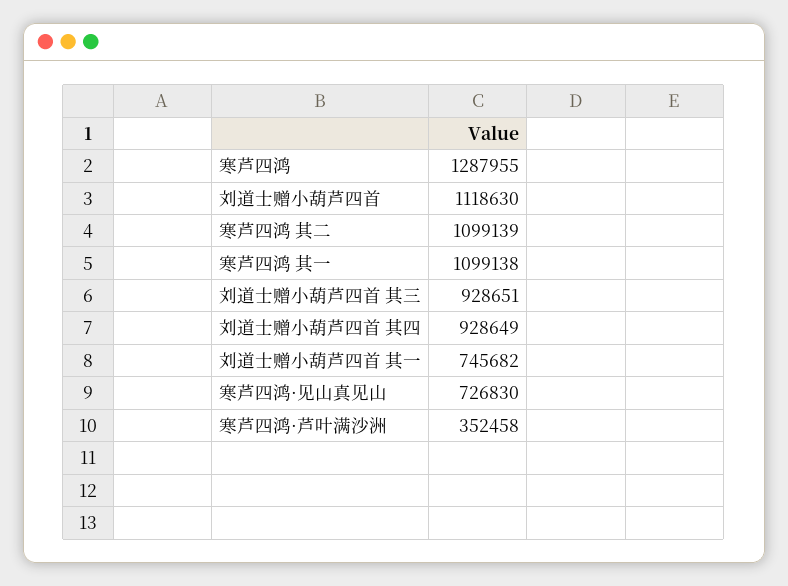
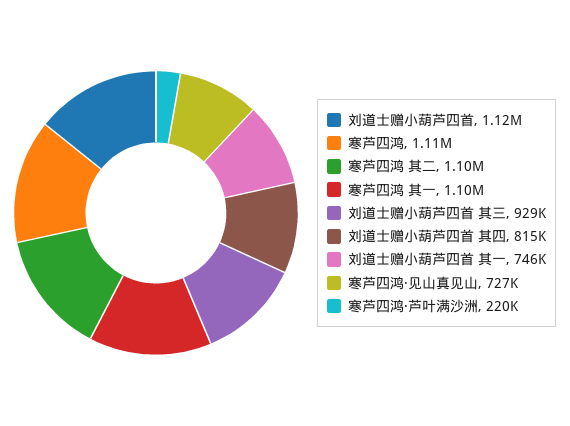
  {
-   "寒芦四鸿": 1287955,
+   "寒芦四鸿": 1110000,
    "刘道士赠小葫芦四首": 1118630,
    "寒芦四鸿 其二": 1099139,
    "寒芦四鸿 其一": 1099138,
    "刘道士赠小葫芦四首 其三": 928651,
-   "刘道士赠小葫芦四首 其四": 928649,
+   "刘道士赠小葫芦四首 其四": 815000,
    "刘道士赠小葫芦四首 其一": 745682,
    "寒芦四鸿·见山真见山": 726830,
-   "寒芦四鸿·芦叶满沙洲": 352458
+   "寒芦四鸿·芦叶满沙洲": 220000
  }

